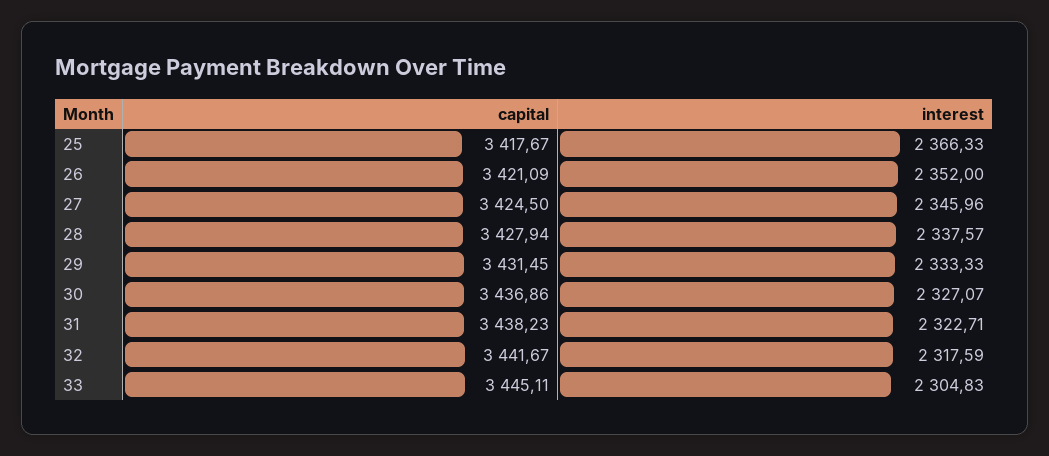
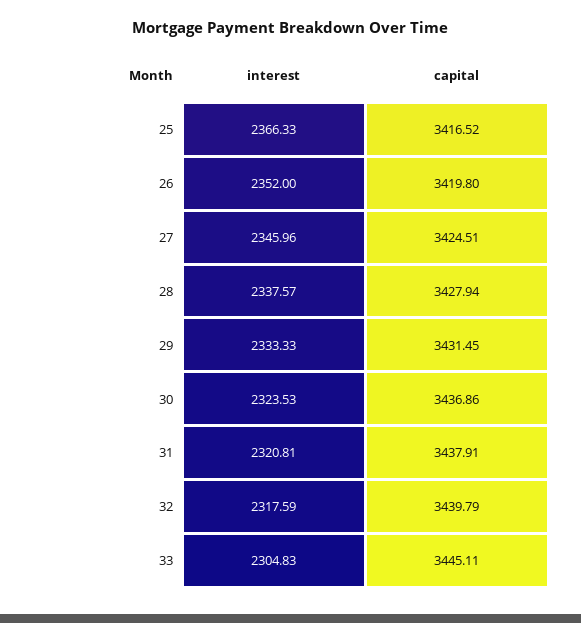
  {
    "capital": {
-     "25": 3417.67,
+     "25": 3416.52,
-     "26": 3421.09,
+     "26": 3419.8,
-     "27": 3424.5,
+     "27": 3424.51,
      "28": 3427.94,
      "29": 3431.45,
      "30": 3436.86,
-     "31": 3438.23,
+     "31": 3437.91,
-     "32": 3441.67,
+     "32": 3439.79,
      "33": 3445.11
    },
    "interest": {
      "25": 2366.33,
      "26": 2352,
      "27": 2345.96,
      "28": 2337.57,
      "29": 2333.33,
-     "30": 2327.07,
+     "30": 2323.53,
-     "31": 2322.71,
+     "31": 2320.81,
      "32": 2317.59,
      "33": 2304.83
    }
  }

